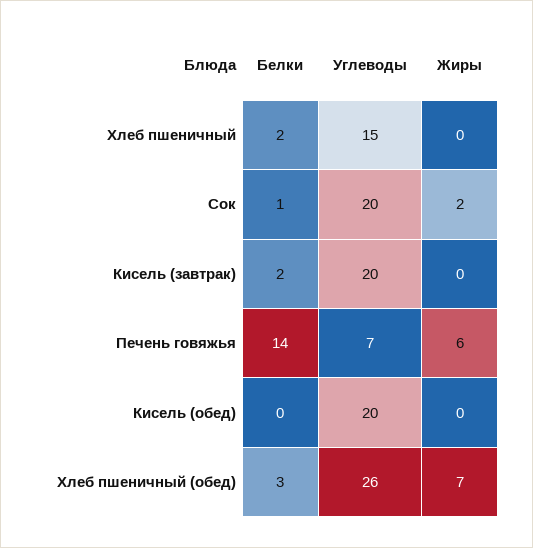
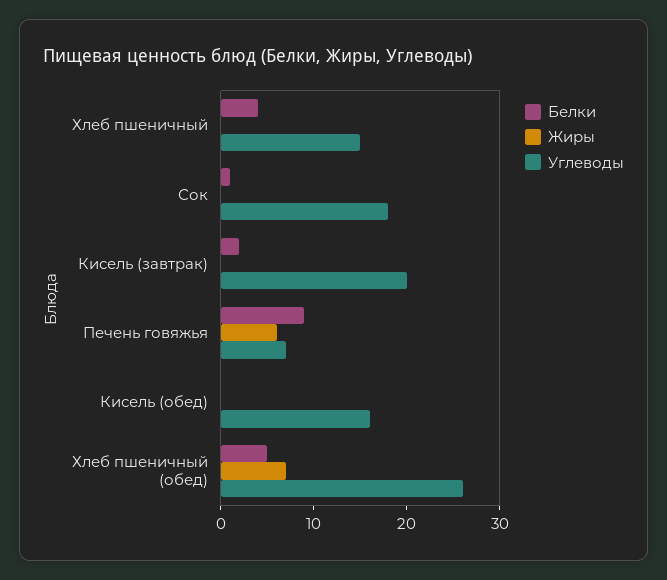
  {
    "Белки": {
-     "Хлеб пшеничный": 2,
+     "Хлеб пшеничный": 4,
      "Сок": 1,
      "Кисель (завтрак)": 2,
-     "Печень говяжья": 14,
+     "Печень говяжья": 9,
      "Кисель (обед)": 0,
-     "Хлеб пшеничный (обед)": 3
+     "Хлеб пшеничный (обед)": 5
    },
    "Углеводы": {
      "Хлеб пшеничный": 15,
-     "Сок": 20,
+     "Сок": 18,
      "Кисель (завтрак)": 20,
      "Печень говяжья": 7,
-     "Кисель (обед)": 20,
+     "Кисель (обед)": 16,
      "Хлеб пшеничный (обед)": 26
    },
    "Жиры": {
      "Хлеб пшеничный": 0,
-     "Сок": 2,
+     "Сок": 0,
      "Кисель (завтрак)": 0,
      "Печень говяжья": 6,
      "Кисель (обед)": 0,
      "Хлеб пшеничный (обед)": 7
    }
  }

